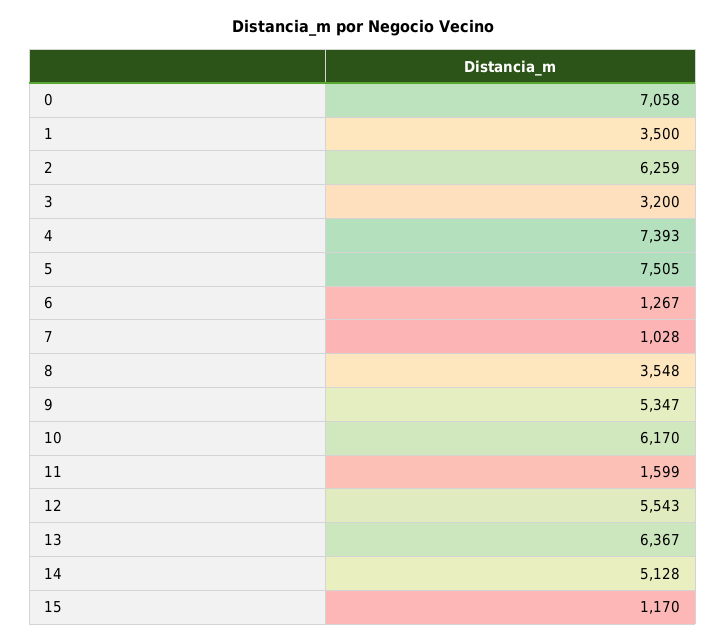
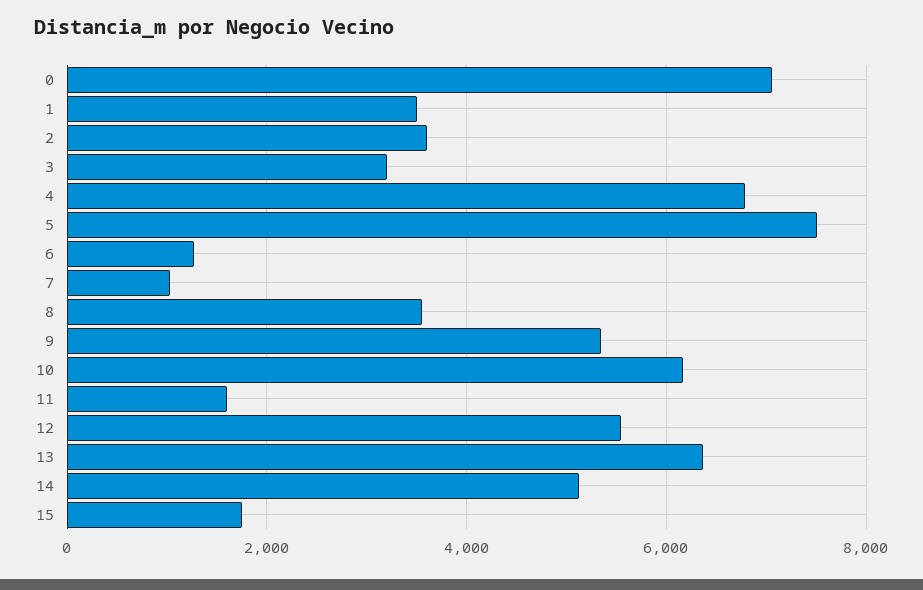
  {
    "0": 7058,
    "1": 3500,
-   "2": 6259,
+   "2": 3600,
    "3": 3200,
-   "4": 7393,
+   "4": 6800,
    "5": 7505,
    "6": 1267,
    "7": 1028,
    "8": 3548,
    "9": 5347,
    "10": 6170,
    "11": 1599,
    "12": 5543,
    "13": 6367,
    "14": 5128,
-   "15": 1170
+   "15": 1800
  }

